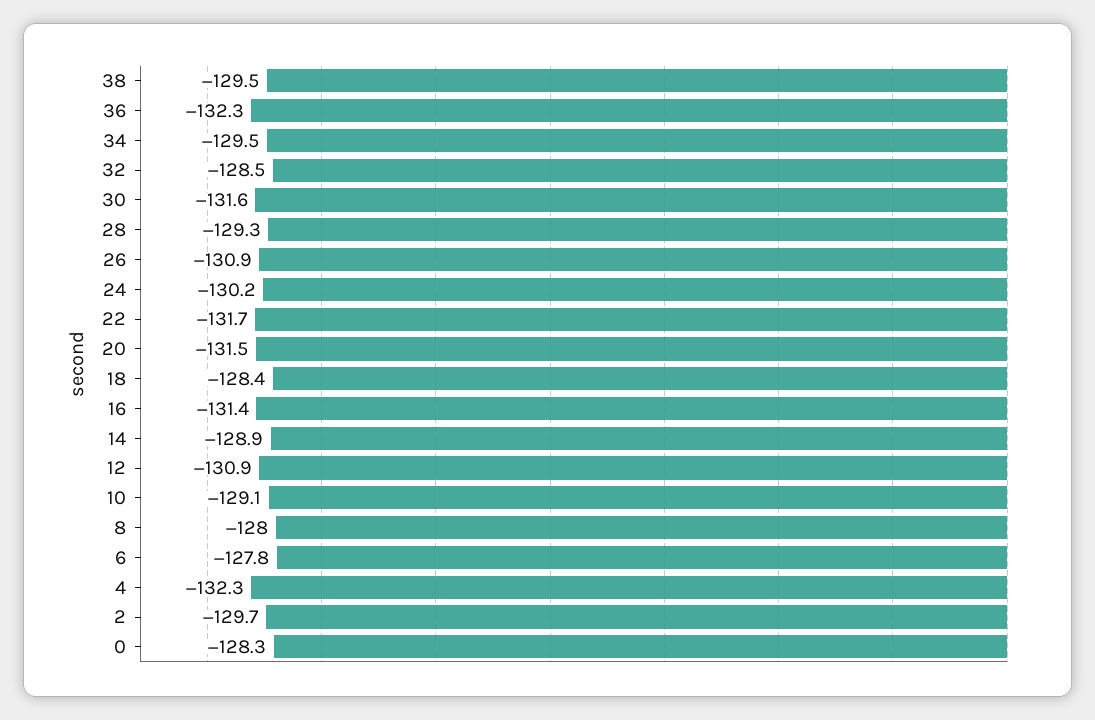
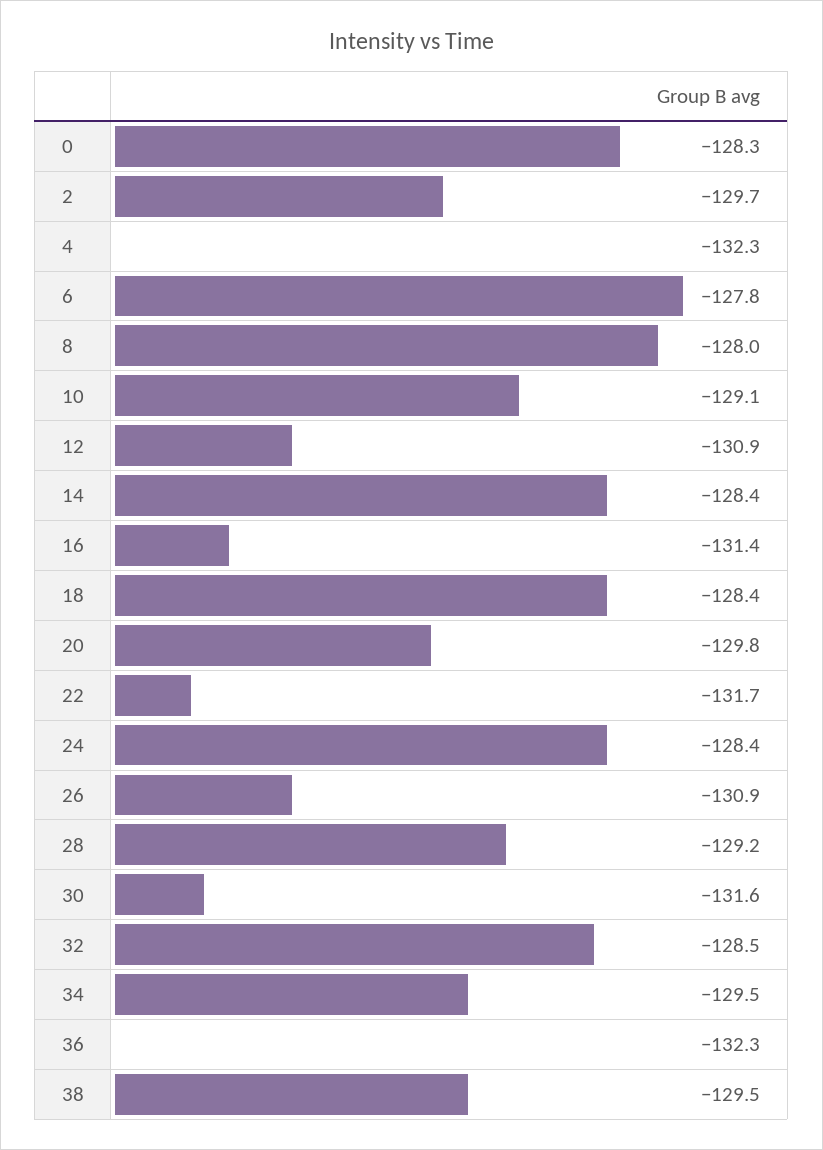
  {
    "38": -129.5,
    "36": -132.3,
    "34": -129.5,
    "32": -128.5,
    "30": -131.6,
-   "28": -129.3,
+   "28": -129.2,
    "26": -130.9,
-   "24": -130.2,
+   "24": -128.4,
    "22": -131.7,
-   "20": -131.5,
+   "20": -129.8,
    "18": -128.4,
    "16": -131.4,
-   "14": -128.9,
+   "14": -128.4,
    "12": -130.9,
    "10": -129.1,
    "8": -128,
    "6": -127.8,
    "4": -132.3,
    "2": -129.7,
    "0": -128.3
  }

